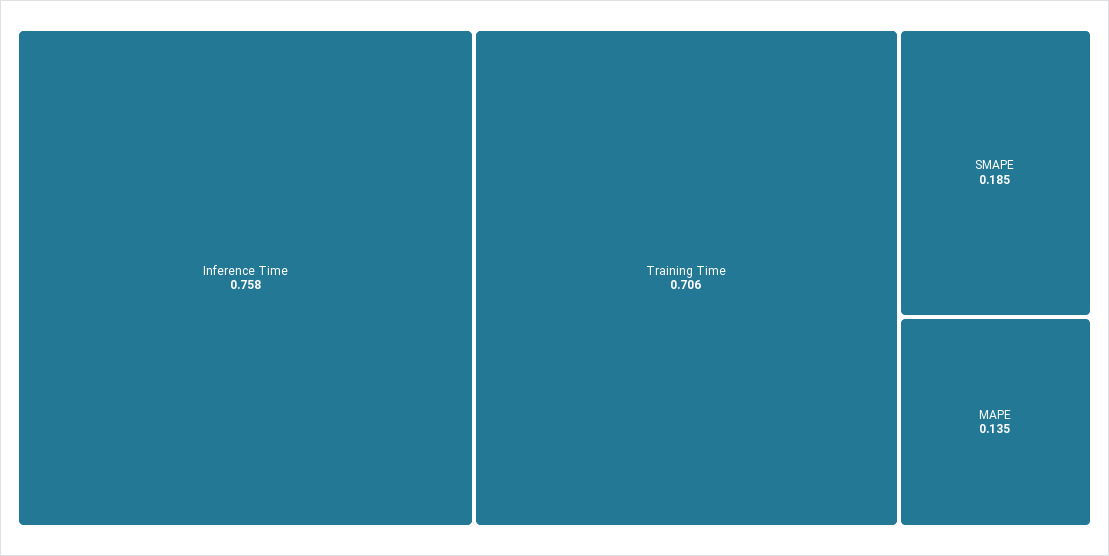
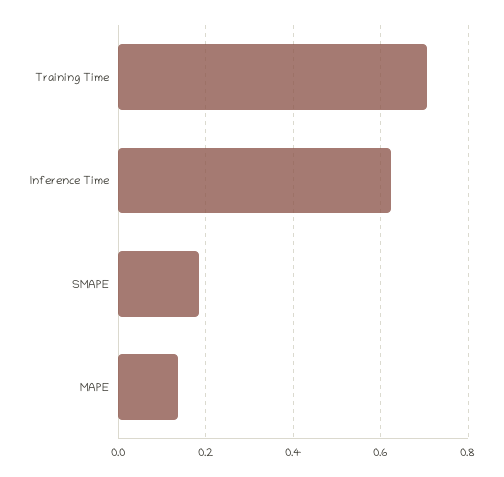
  {
-   "Inference Time": 0.758,
+   "Inference Time": 0.62,
    "Training Time": 0.706,
    "SMAPE": 0.185,
    "MAPE": 0.135
  }

